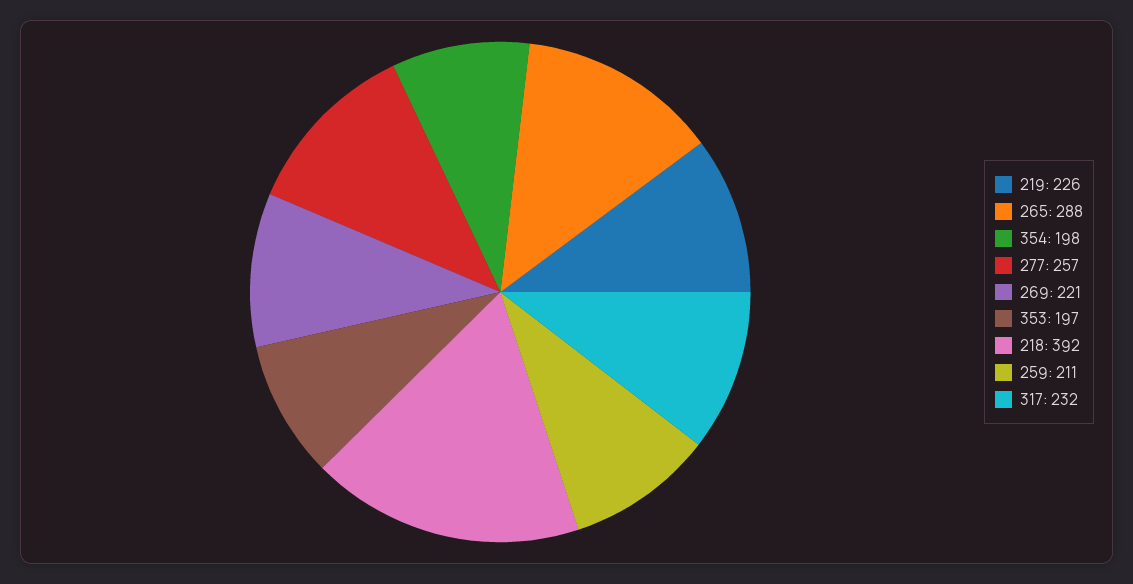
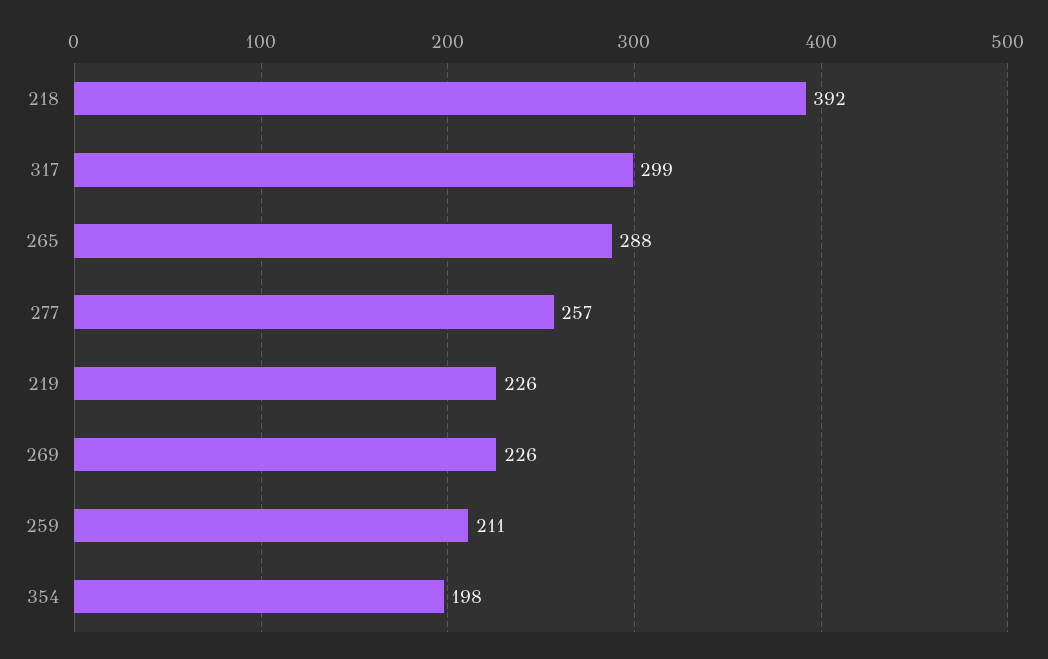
  {
    "219": 226,
    "265": 288,
    "354": 198,
    "277": 257,
-   "269": 221,
+   "269": 226,
-   "353": 197,
    "218": 392,
    "259": 211,
-   "317": 232
+   "317": 299
  }

